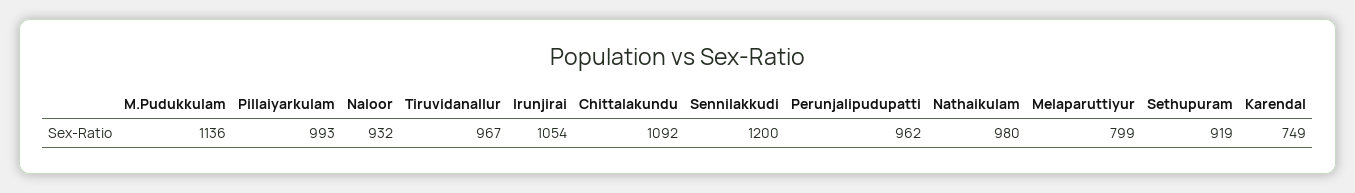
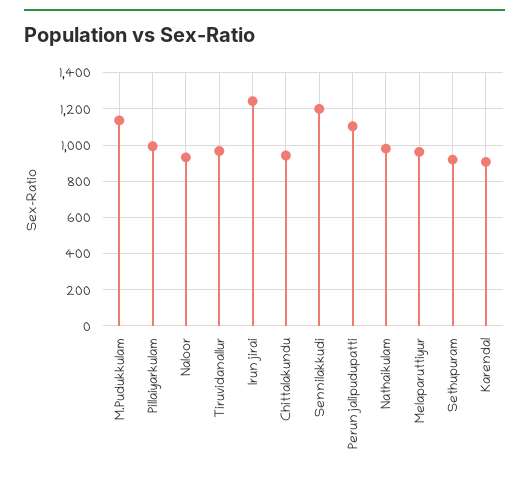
  {
    "M.Pudukkulam": 1136,
    "Pillaiyarkulam": 993,
    "Naloor": 932,
    "Tiruvidanallur": 967,
-   "Irunjirai": 1054,
+   "Irunjirai": 1250,
-   "Chittalakundu": 1092,
+   "Chittalakundu": 950,
    "Sennilakkudi": 1200,
-   "Perunjalipudupatti": 962,
+   "Perunjalipudupatti": 1100,
    "Nathaikulam": 980,
-   "Melaparuttiyur": 799,
+   "Melaparuttiyur": 950,
    "Sethupuram": 919,
-   "Karendal": 749
+   "Karendal": 900
  }

